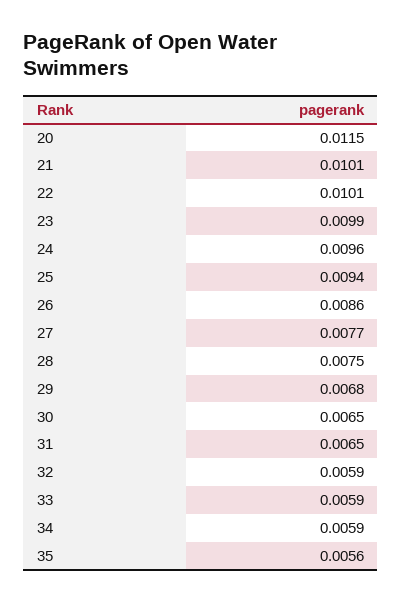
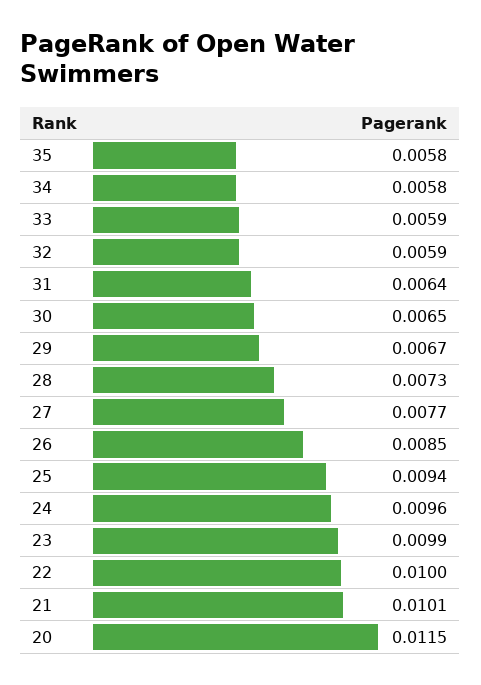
  {
    "20": 0.0115,
    "21": 0.0101,
-   "22": 0.0101,
+   "22": 0.01,
    "23": 0.0099,
    "24": 0.0096,
    "25": 0.0094,
-   "26": 0.0086,
+   "26": 0.0085,
    "27": 0.0077,
-   "28": 0.0075,
+   "28": 0.0073,
-   "29": 0.0068,
+   "29": 0.0067,
    "30": 0.0065,
-   "31": 0.0065,
+   "31": 0.0064,
    "32": 0.0059,
    "33": 0.0059,
-   "34": 0.0059,
+   "34": 0.0058,
-   "35": 0.0056
+   "35": 0.0058
  }

